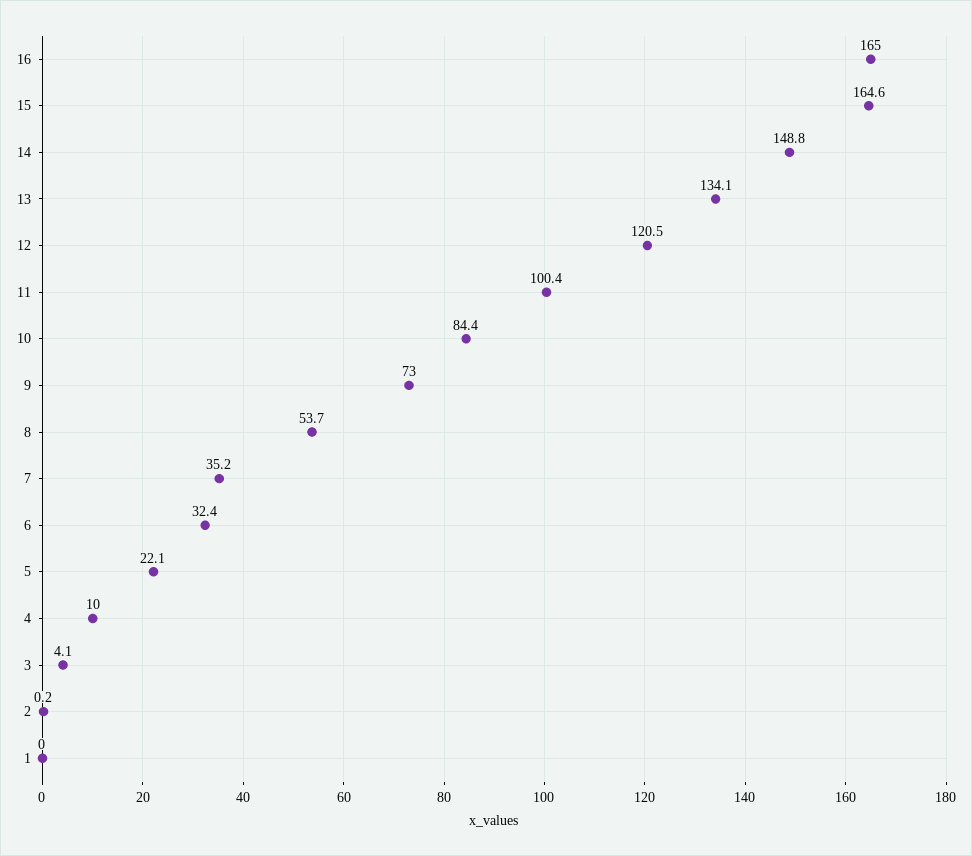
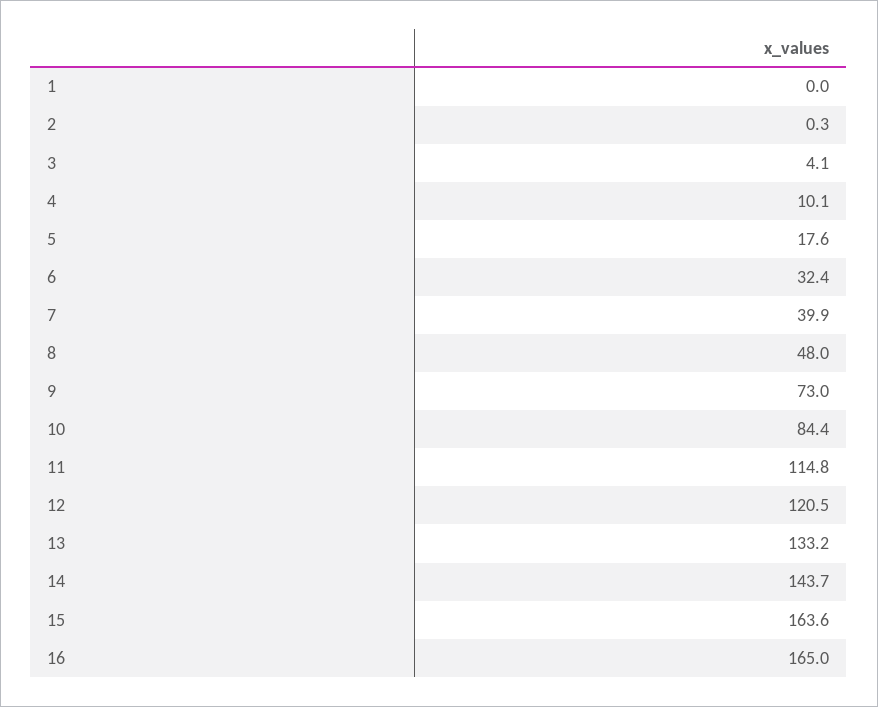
  {
    "16": 165,
-   "15": 164.6,
+   "15": 163.6,
-   "14": 148.8,
+   "14": 143.7,
-   "13": 134.1,
+   "13": 133.2,
    "12": 120.5,
-   "11": 100.4,
+   "11": 114.8,
    "10": 84.4,
    "9": 73,
-   "8": 53.7,
+   "8": 48,
-   "7": 35.2,
+   "7": 39.9,
    "6": 32.4,
-   "5": 22.1,
+   "5": 17.6,
-   "4": 10,
+   "4": 10.1,
    "3": 4.1,
-   "2": 0.2,
+   "2": 0.3,
    "1": 0
  }

